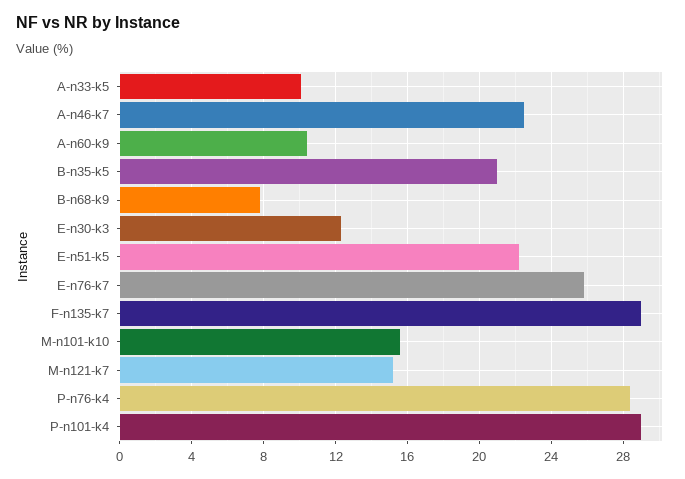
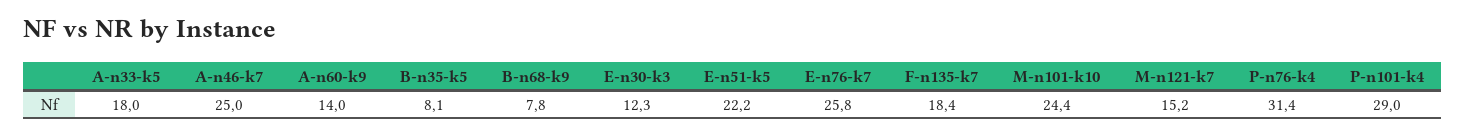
  {
-   "A-n33-k5": 10,
+   "A-n33-k5": 18,
-   "A-n46-k7": 22.5,
+   "A-n46-k7": 25,
-   "A-n60-k9": 10.5,
+   "A-n60-k9": 14,
-   "B-n35-k5": 21,
+   "B-n35-k5": 8.1,
    "B-n68-k9": 7.8,
    "E-n30-k3": 12.3,
    "E-n51-k5": 22.2,
    "E-n76-k7": 25.8,
-   "F-n135-k7": 29,
+   "F-n135-k7": 18.4,
-   "M-n101-k10": 15.5,
+   "M-n101-k10": 24.4,
    "M-n121-k7": 15.2,
-   "P-n76-k4": 28.5,
+   "P-n76-k4": 31.4,
    "P-n101-k4": 29
  }

